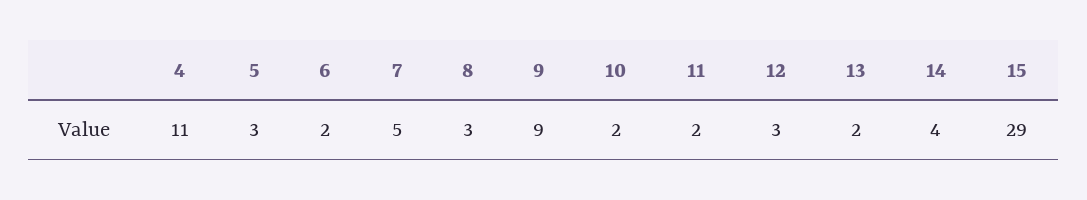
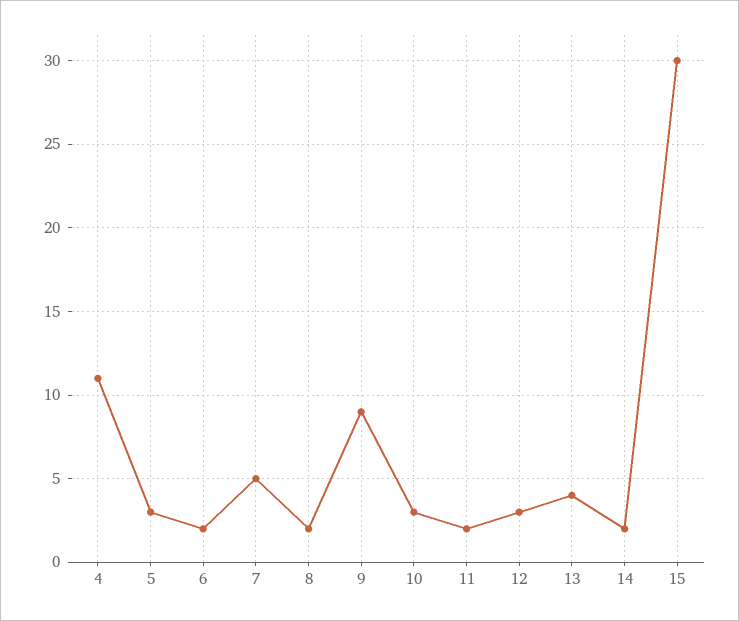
  {
    "4": 11,
    "5": 3,
    "6": 2,
    "7": 5,
-   "8": 3,
+   "8": 2,
    "9": 9,
-   "10": 2,
+   "10": 3,
    "11": 2,
    "12": 3,
-   "13": 2,
+   "13": 4,
-   "14": 4,
+   "14": 2,
-   "15": 29
+   "15": 30
  }

